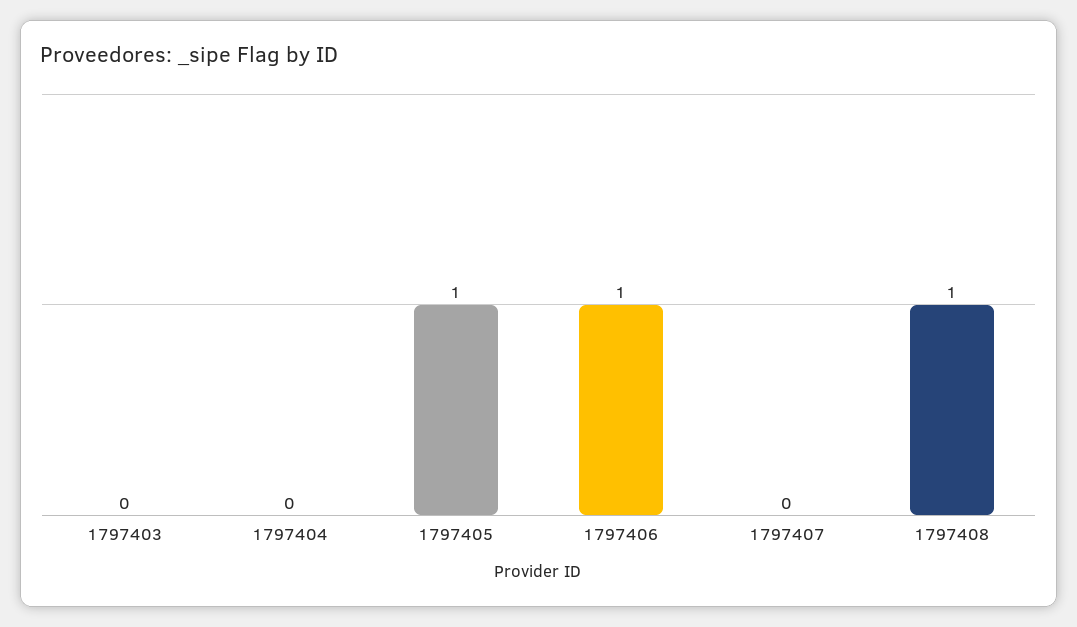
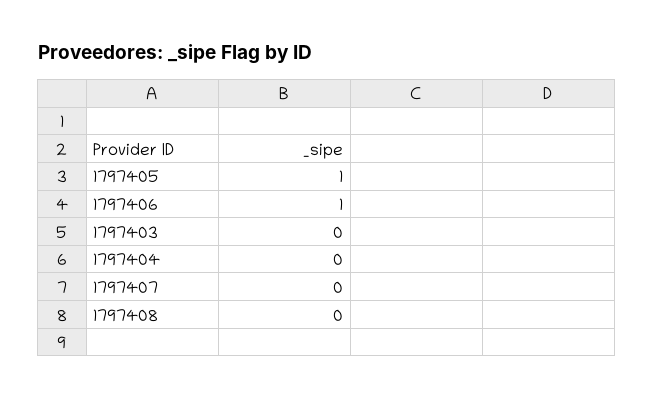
  {
    "1797403": 0,
    "1797404": 0,
    "1797405": 1,
    "1797406": 1,
    "1797407": 0,
-   "1797408": 1
+   "1797408": 0
  }

